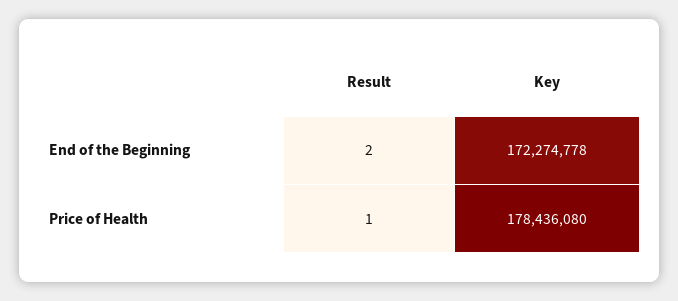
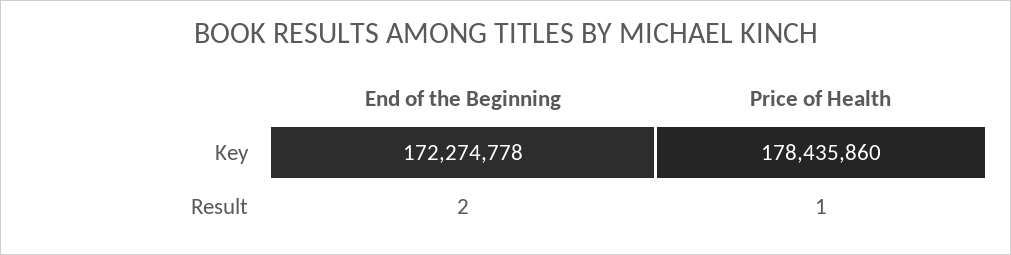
  {
    "Result": {
      "End of the Beginning": 2,
      "Price of Health": 1
    },
    "Key": {
      "End of the Beginning": 172274778,
-     "Price of Health": 178436080
+     "Price of Health": 178435860
    }
  }

